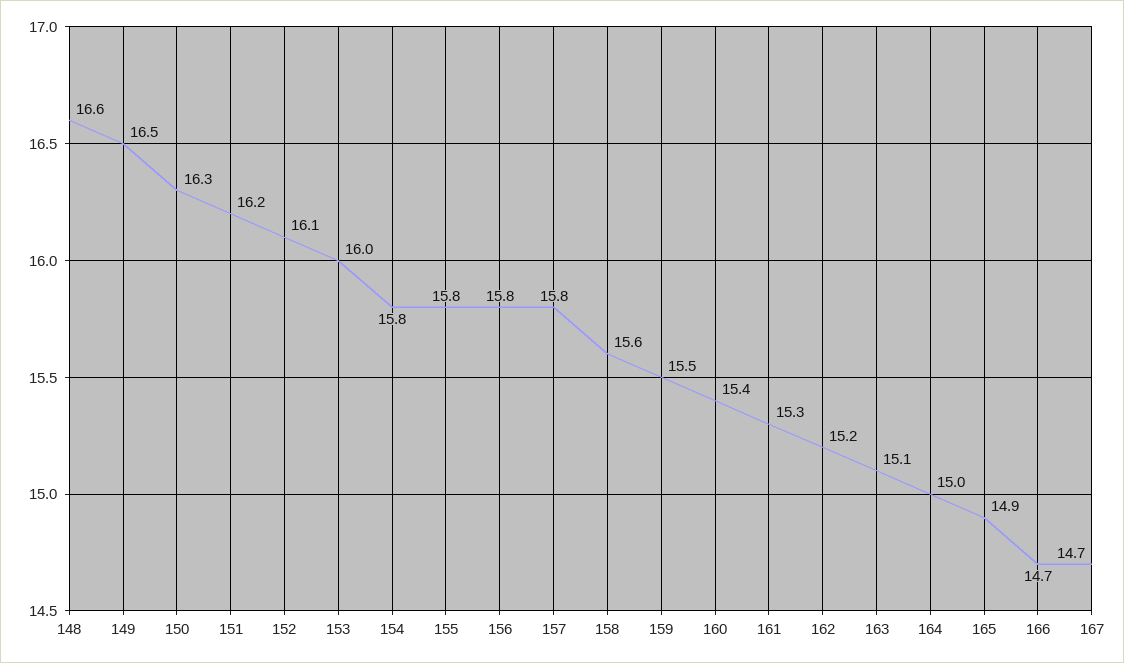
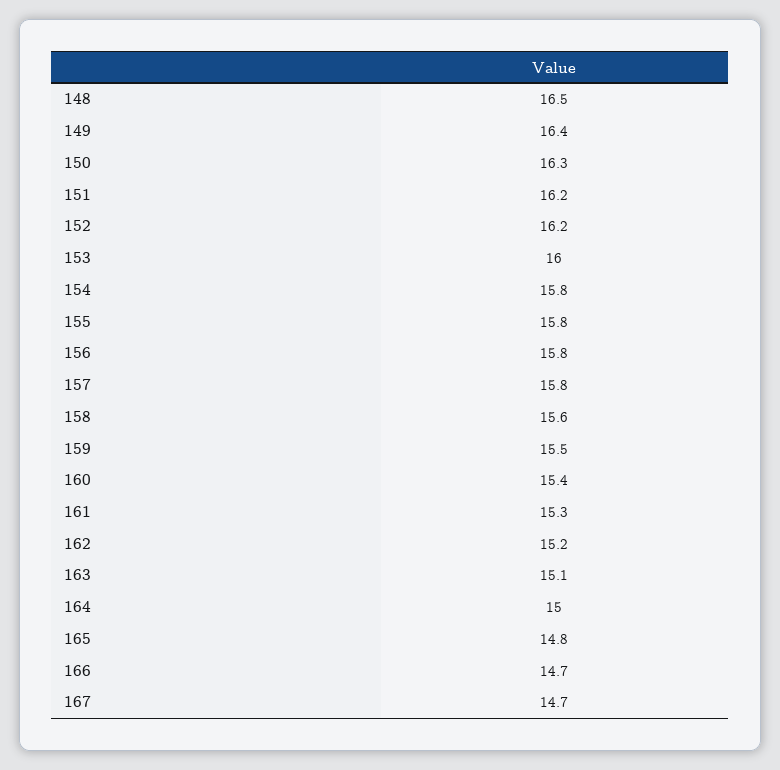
  {
-   "148": 16.6,
+   "148": 16.5,
-   "149": 16.5,
+   "149": 16.4,
    "150": 16.3,
    "151": 16.2,
-   "152": 16.1,
+   "152": 16.2,
    "153": 16,
    "154": 15.8,
    "155": 15.8,
    "156": 15.8,
    "157": 15.8,
    "158": 15.6,
    "159": 15.5,
    "160": 15.4,
    "161": 15.3,
    "162": 15.2,
    "163": 15.1,
    "164": 15,
-   "165": 14.9,
+   "165": 14.8,
    "166": 14.7,
    "167": 14.7
  }

